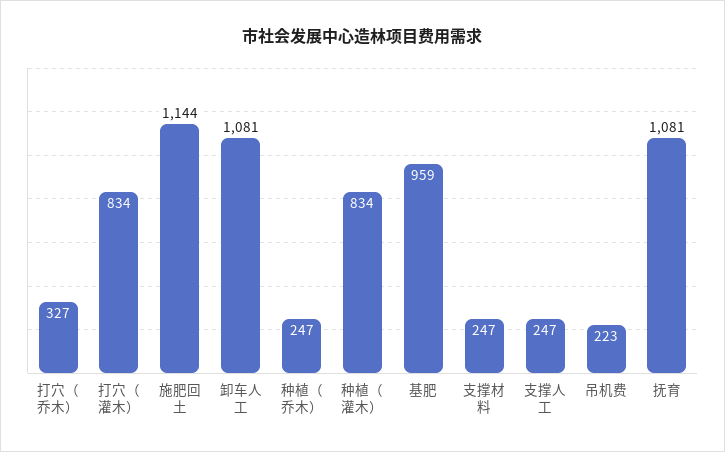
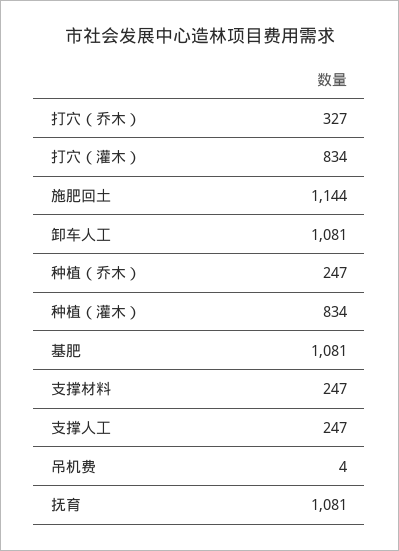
  {
    "打穴（乔木）": 327,
    "打穴（灌木）": 834,
    "施肥回土": 1144,
    "卸车人工": 1081,
    "种植（乔木）": 247,
    "种植（灌木）": 834,
-   "基肥": 959,
+   "基肥": 1081,
    "支撑材料": 247,
    "支撑人工": 247,
-   "吊机费": 223,
+   "吊机费": 4,
    "抚育": 1081
  }

